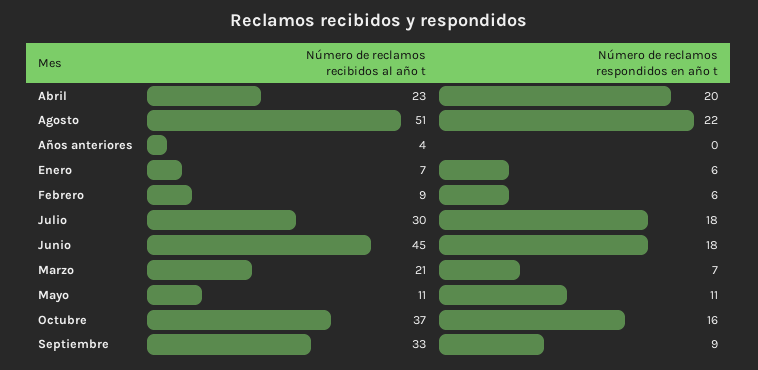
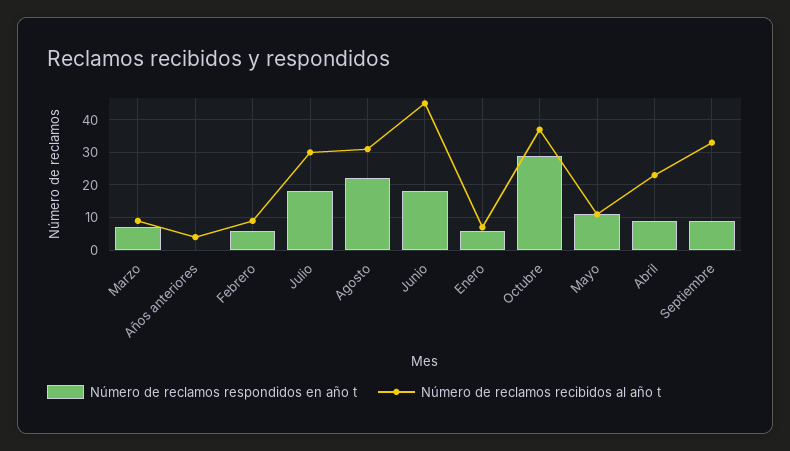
  {
    "Número de reclamos recibidos al año t": {
      "Abril": 23,
-     "Agosto": 51,
+     "Agosto": 30,
      "Años anteriores": 4,
      "Enero": 7,
      "Febrero": 9,
      "Julio": 30,
      "Junio": 45,
-     "Marzo": 21,
+     "Marzo": 10,
      "Mayo": 11,
      "Octubre": 37,
      "Septiembre": 33
    },
    "Número de reclamos respondidos en año t": {
-     "Abril": 20,
+     "Abril": 10,
      "Agosto": 22,
      "Años anteriores": 0,
      "Enero": 6,
      "Febrero": 6,
      "Julio": 18,
      "Junio": 18,
      "Marzo": 7,
      "Mayo": 11,
-     "Octubre": 16,
+     "Octubre": 30,
      "Septiembre": 9
    }
  }

